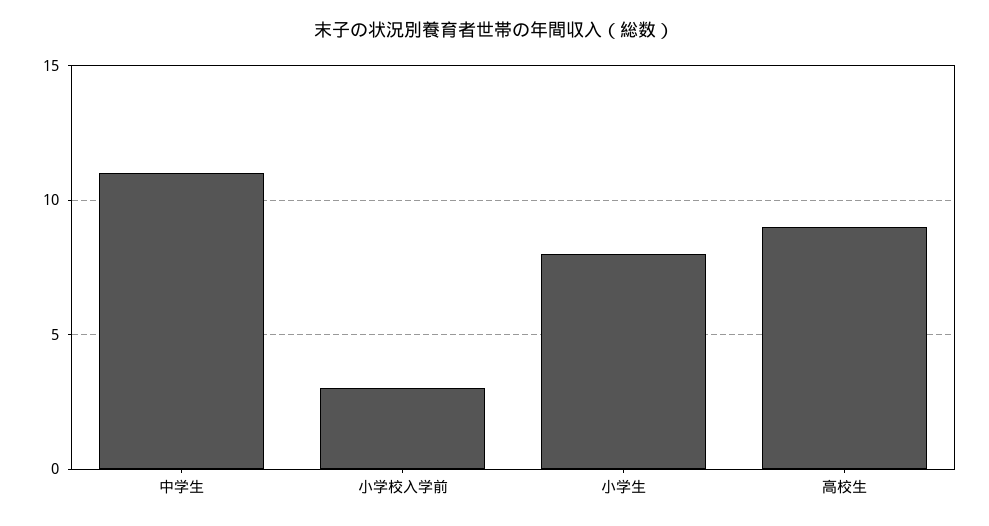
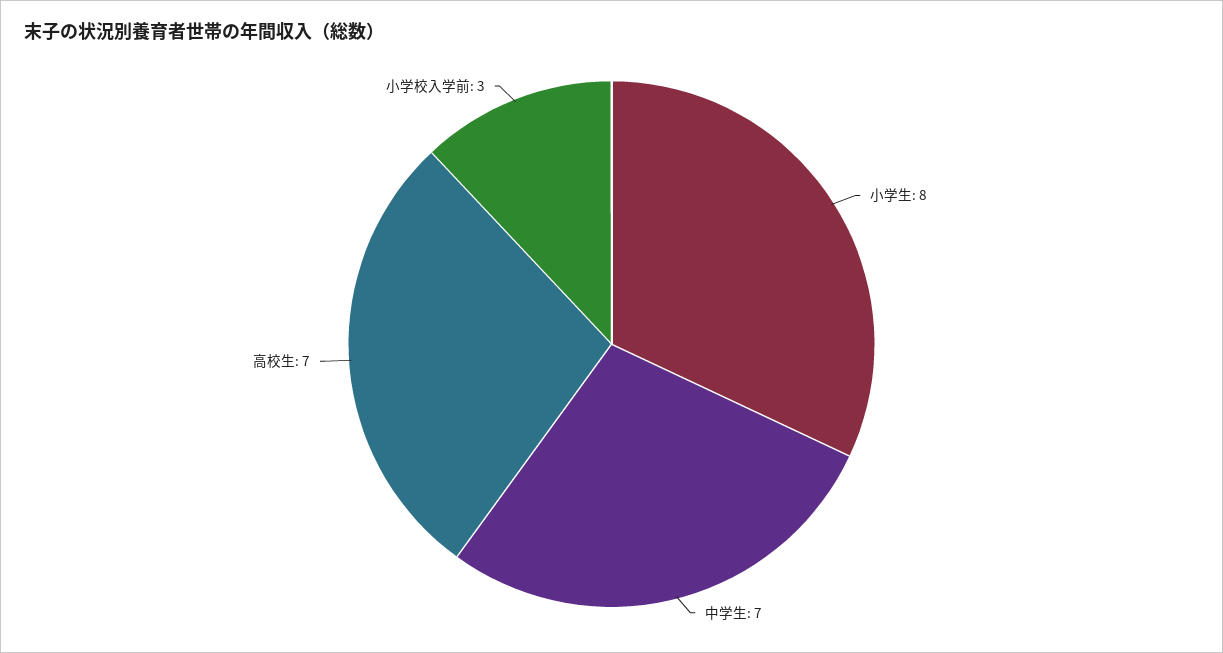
  {
-   "中学生": 11,
+   "中学生": 7,
    "小学校入学前": 3,
    "小学生": 8,
-   "高校生": 9
+   "高校生": 7
  }

